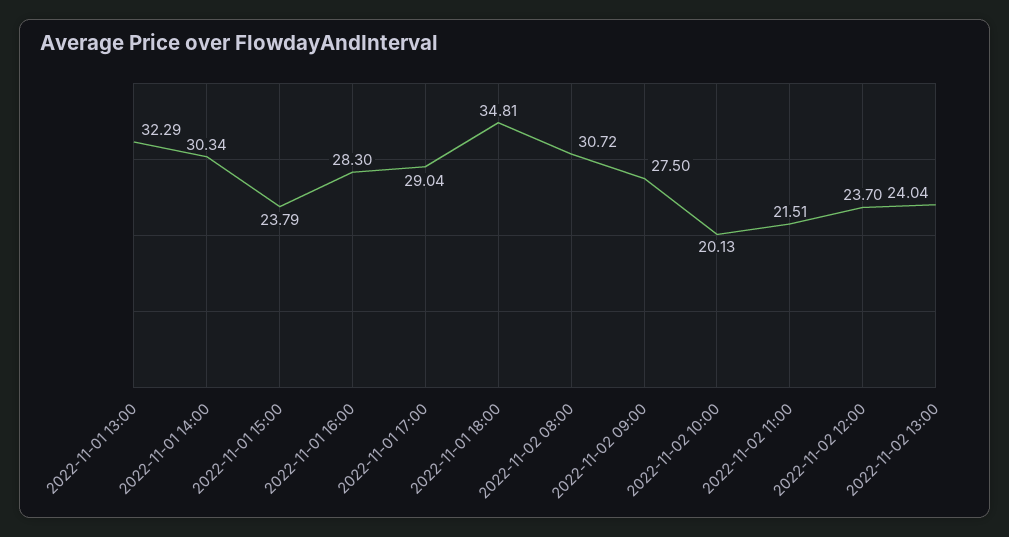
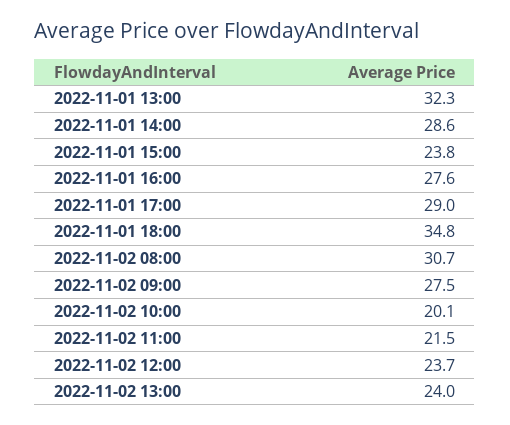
  {
    "2022-11-01 13:00": 32.29,
-   "2022-11-01 14:00": 30.34,
+   "2022-11-01 14:00": 28.6,
    "2022-11-01 15:00": 23.79,
-   "2022-11-01 16:00": 28.3,
+   "2022-11-01 16:00": 27.6,
    "2022-11-01 17:00": 29.04,
    "2022-11-01 18:00": 34.81,
    "2022-11-02 08:00": 30.72,
    "2022-11-02 09:00": 27.5,
    "2022-11-02 10:00": 20.13,
    "2022-11-02 11:00": 21.51,
    "2022-11-02 12:00": 23.7,
    "2022-11-02 13:00": 24.04
  }

